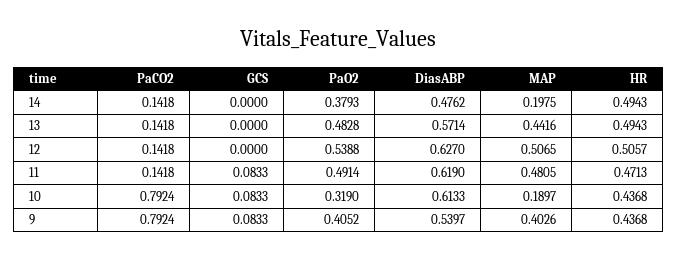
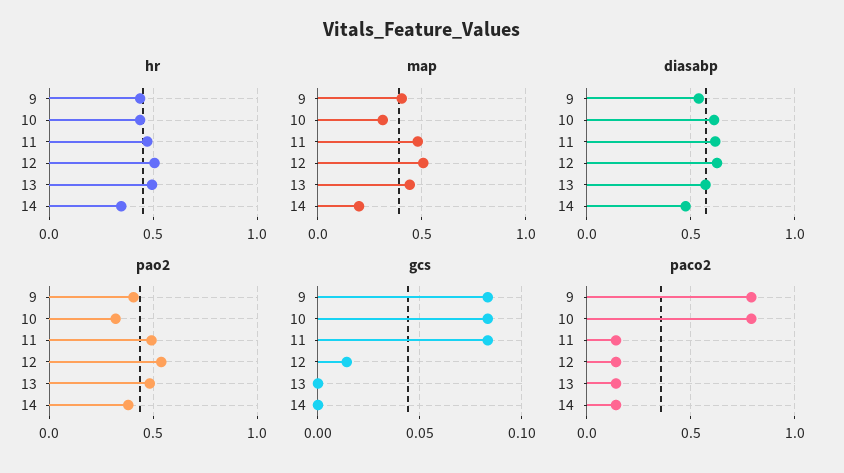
  {
    "PaCO2": {
      "14": 0.1418,
      "13": 0.1418,
      "12": 0.1418,
      "11": 0.1418,
      "10": 0.7924,
      "9": 0.7924
    },
    "GCS": {
      "14": 0,
      "13": 0,
-     "12": 0,
+     "12": 0.015,
      "11": 0.0833,
      "10": 0.0833,
      "9": 0.0833
    },
    "PaO2": {
      "14": 0.3793,
      "13": 0.4828,
      "12": 0.5388,
      "11": 0.4914,
      "10": 0.319,
      "9": 0.4052
    },
    "DiasABP": {
      "14": 0.4762,
      "13": 0.5714,
      "12": 0.627,
      "11": 0.619,
      "10": 0.6133,
      "9": 0.5397
    },
    "MAP": {
      "14": 0.1975,
      "13": 0.4416,
      "12": 0.5065,
      "11": 0.4805,
-     "10": 0.1897,
+     "10": 0.3,
      "9": 0.4026
    },
    "HR": {
-     "14": 0.4943,
+     "14": 0.35,
      "13": 0.4943,
      "12": 0.5057,
      "11": 0.4713,
      "10": 0.4368,
      "9": 0.4368
    }
  }

